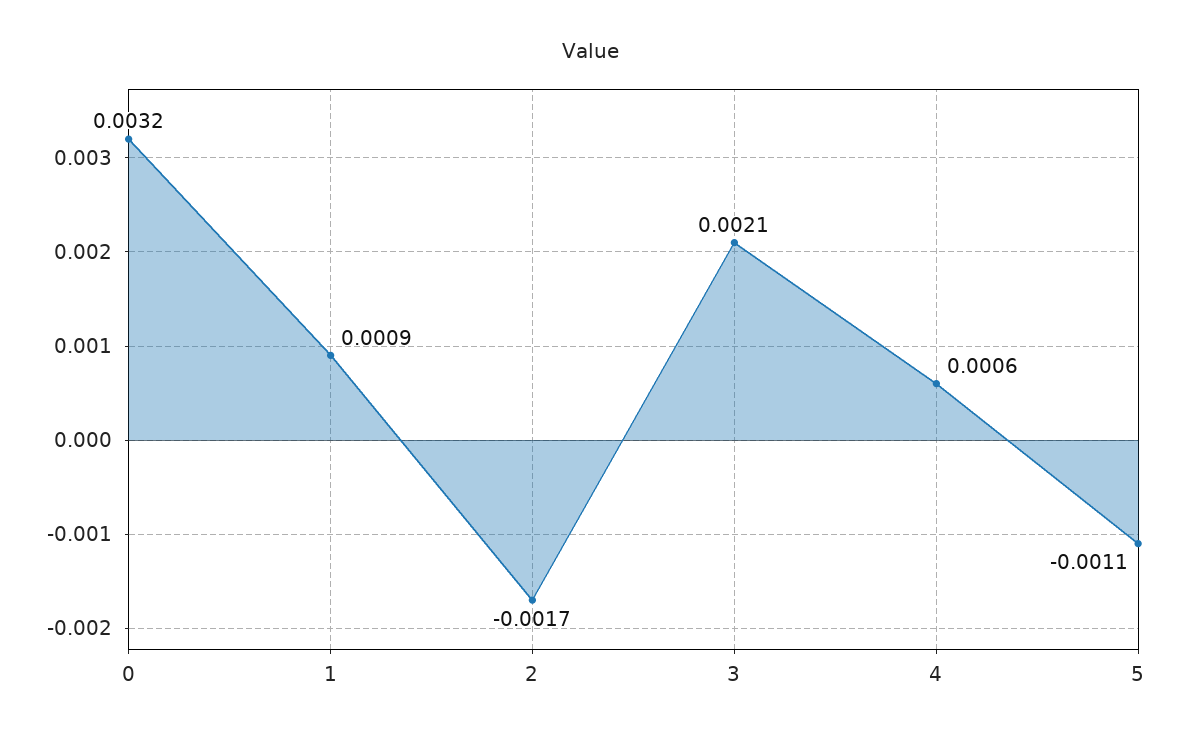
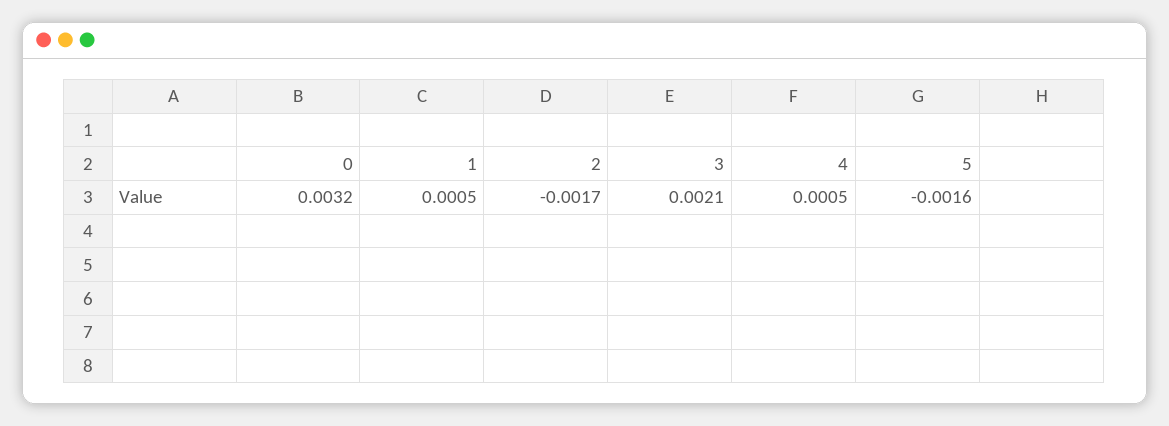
  {
    "0": 0.0032,
-   "1": 0.0009,
+   "1": 0.0005,
    "2": -0.0017,
    "3": 0.0021,
-   "4": 0.0006,
+   "4": 0.0005,
-   "5": -0.0011
+   "5": -0.0016
  }

